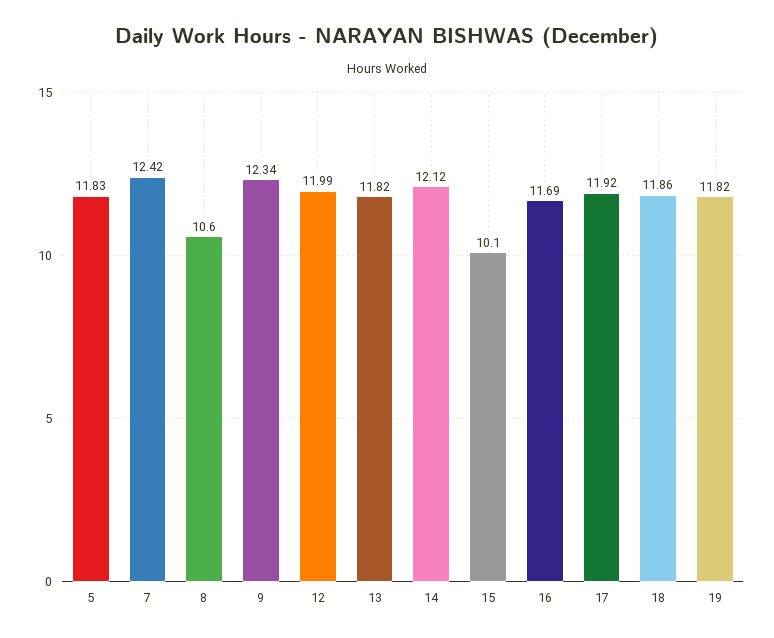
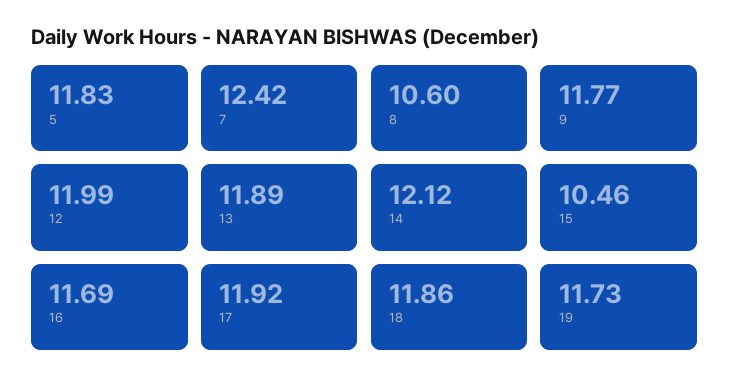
  {
    "5": 11.83,
    "7": 12.42,
    "8": 10.6,
-   "9": 12.34,
+   "9": 11.77,
    "12": 11.99,
-   "13": 11.82,
+   "13": 11.89,
    "14": 12.12,
-   "15": 10.1,
+   "15": 10.46,
    "16": 11.69,
    "17": 11.92,
    "18": 11.86,
-   "19": 11.82
+   "19": 11.73
  }

